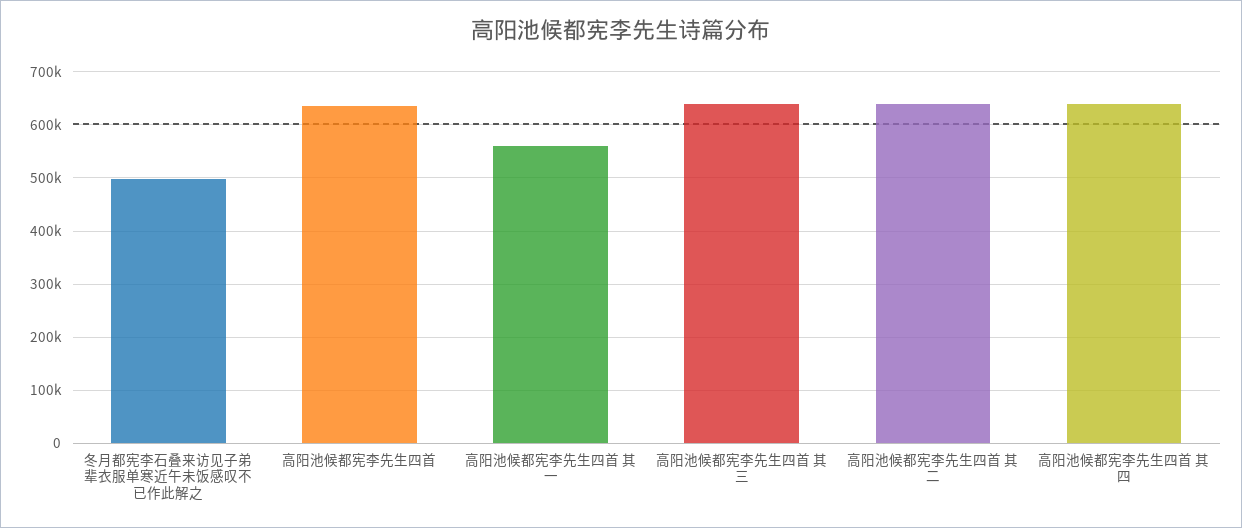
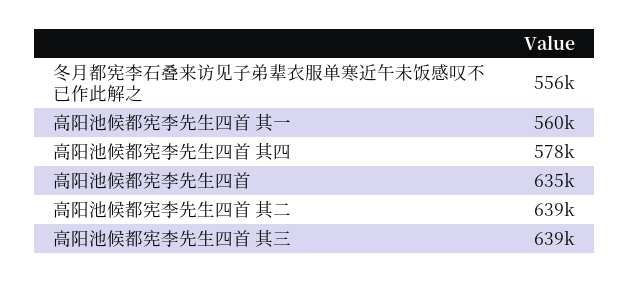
  {
-   "冬月都宪李石叠来访见子弟辈衣服单寒近午未饭感叹不已作此解之": 500000,
+   "冬月都宪李石叠来访见子弟辈衣服单寒近午未饭感叹不已作此解之": 556000,
    "高阳池候都宪李先生四首": 635000,
    "高阳池候都宪李先生四首 其一": 560000,
    "高阳池候都宪李先生四首 其三": 639000,
    "高阳池候都宪李先生四首 其二": 639000,
-   "高阳池候都宪李先生四首 其四": 640000
+   "高阳池候都宪李先生四首 其四": 578000
  }

